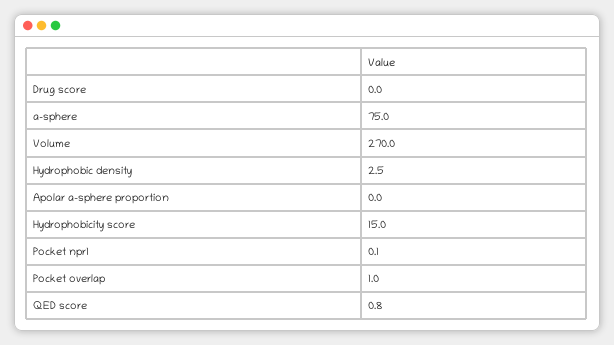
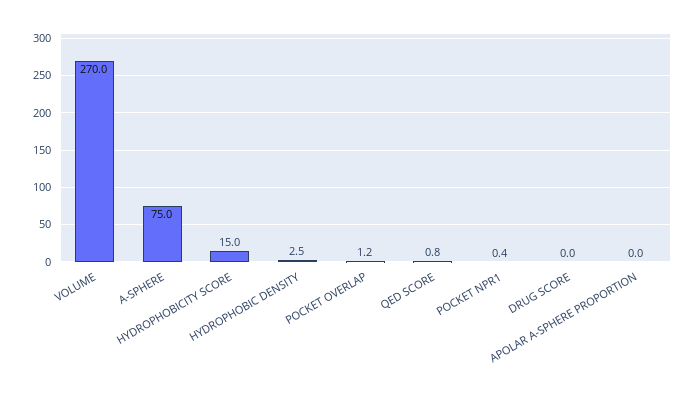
  {
    "Drug score": 0,
    "a-sphere": 75,
    "Volume": 270,
    "Hydrophobic density": 2.5,
    "Apolar a-sphere proportion": 0,
    "Hydrophobicity score": 15,
-   "Pocket npr1": 0.1,
+   "Pocket npr1": 0.4,
-   "Pocket overlap": 1,
+   "Pocket overlap": 1.2,
    "QED score": 0.8
  }

